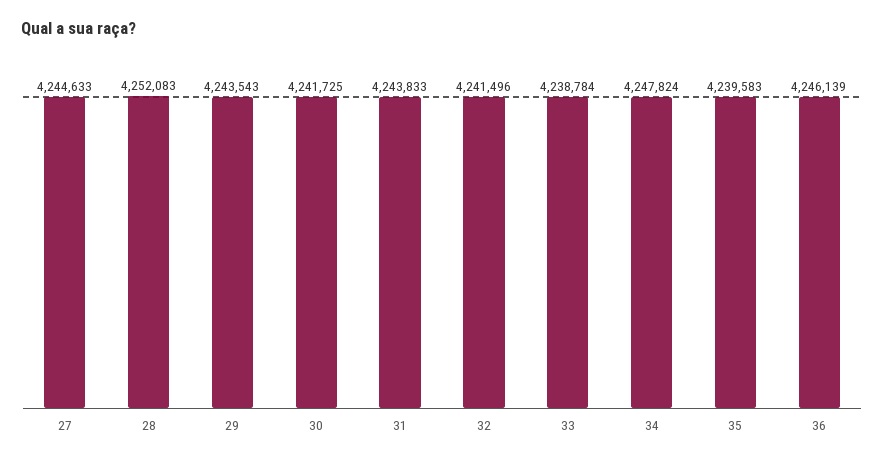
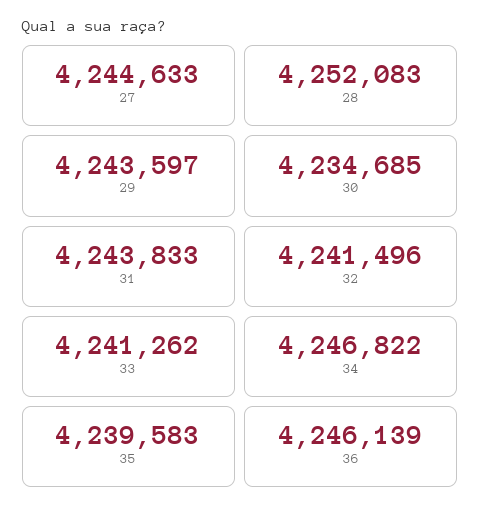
  {
    "27": 4244633,
    "28": 4252083,
-   "29": 4243543,
+   "29": 4243597,
-   "30": 4241725,
+   "30": 4234685,
    "31": 4243833,
    "32": 4241496,
-   "33": 4238784,
+   "33": 4241262,
-   "34": 4247824,
+   "34": 4246822,
    "35": 4239583,
    "36": 4246139
  }

